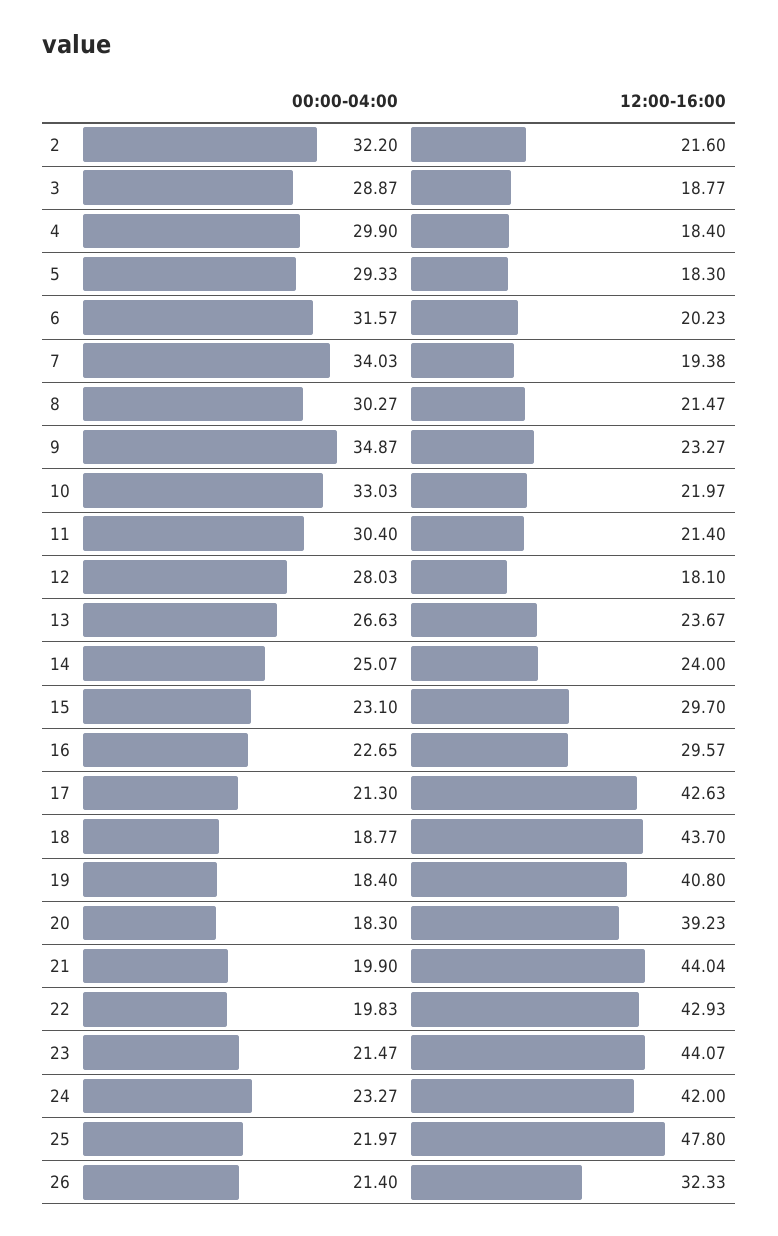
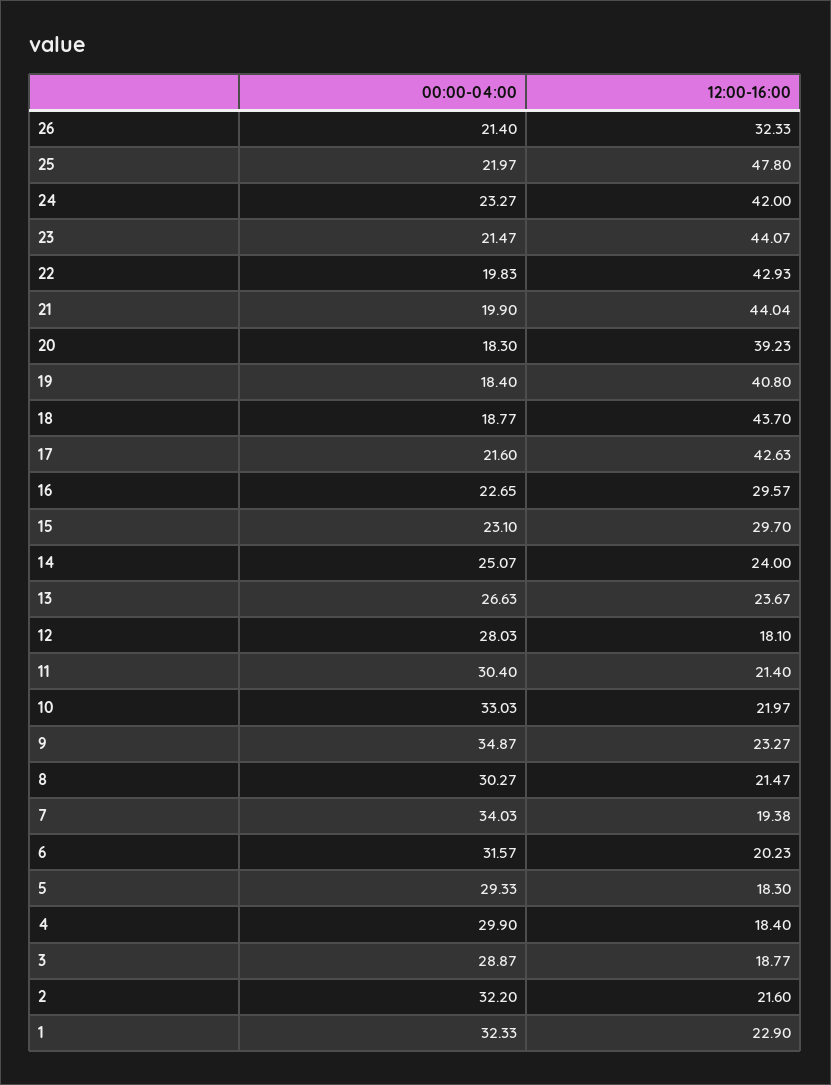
  {
    "00:00-04:00": {
      "2": 32.2,
      "3": 28.87,
      "4": 29.9,
      "5": 29.33,
      "6": 31.57,
      "7": 34.03,
      "8": 30.27,
      "9": 34.87,
      "10": 33.03,
      "11": 30.4,
      "12": 28.03,
      "13": 26.63,
      "14": 25.07,
      "15": 23.1,
      "16": 22.65,
-     "17": 21.3,
+     "17": 21.6,
      "18": 18.77,
      "19": 18.4,
      "20": 18.3,
      "21": 19.9,
      "22": 19.83,
      "23": 21.47,
      "24": 23.27,
      "25": 21.97,
-     "26": 21.4
+     "26": 21.4,
+     "1": 32.33
    },
    "12:00-16:00": {
      "2": 21.6,
      "3": 18.77,
      "4": 18.4,
      "5": 18.3,
      "6": 20.23,
      "7": 19.38,
      "8": 21.47,
      "9": 23.27,
      "10": 21.97,
      "11": 21.4,
      "12": 18.1,
      "13": 23.67,
      "14": 24,
      "15": 29.7,
      "16": 29.57,
      "17": 42.63,
      "18": 43.7,
      "19": 40.8,
      "20": 39.23,
      "21": 44.04,
      "22": 42.93,
      "23": 44.07,
      "24": 42,
      "25": 47.8,
-     "26": 32.33
+     "26": 32.33,
+     "1": 22.9
    }
  }

